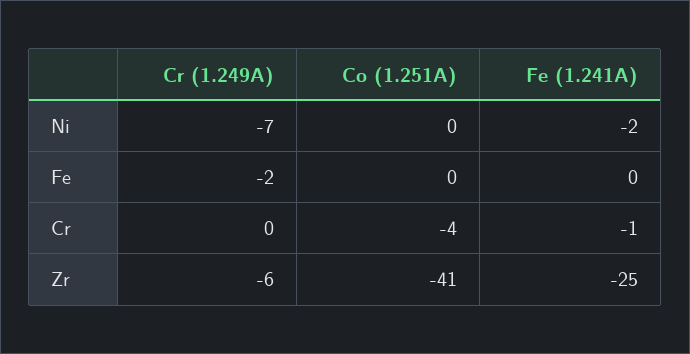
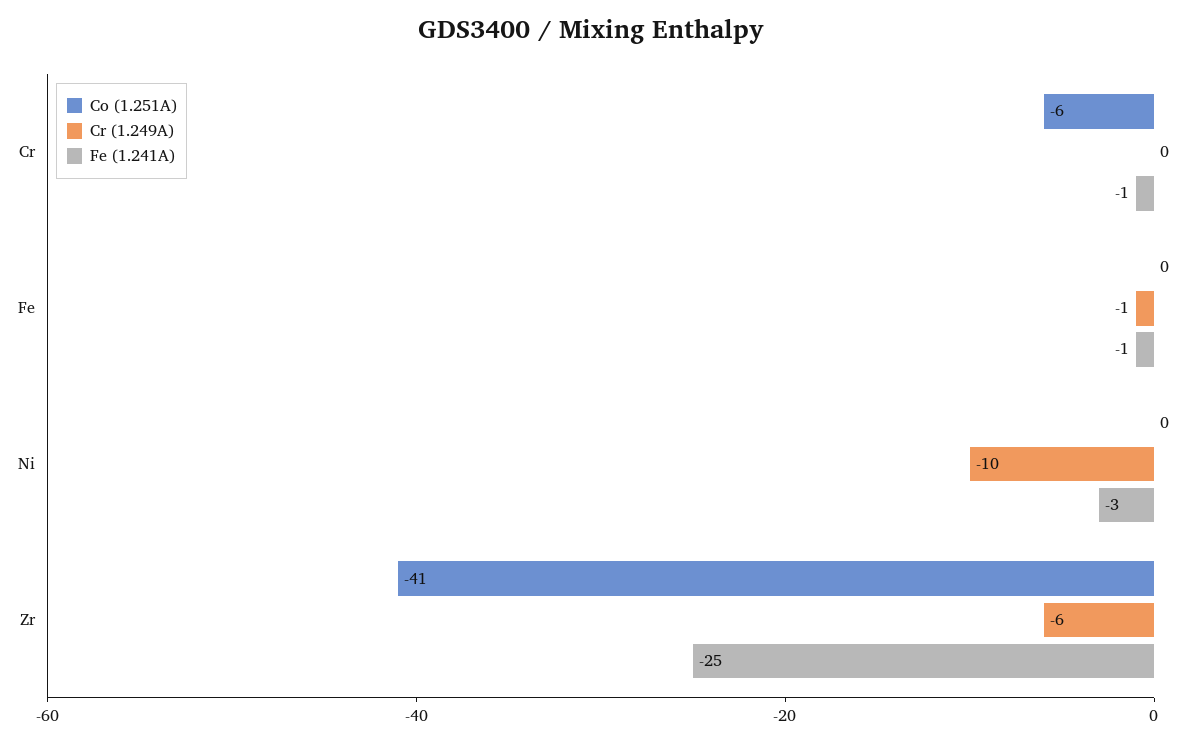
  {
    "Cr (1.249A)": {
-     "Ni": -7,
+     "Ni": -10,
-     "Fe": -2,
+     "Fe": -1,
      "Cr": 0,
      "Zr": -6
    },
    "Co (1.251A)": {
      "Ni": 0,
      "Fe": 0,
-     "Cr": -4,
+     "Cr": -6,
      "Zr": -41
    },
    "Fe (1.241A)": {
-     "Ni": -2,
+     "Ni": -3,
-     "Fe": 0,
+     "Fe": -1,
      "Cr": -1,
      "Zr": -25
    }
  }

